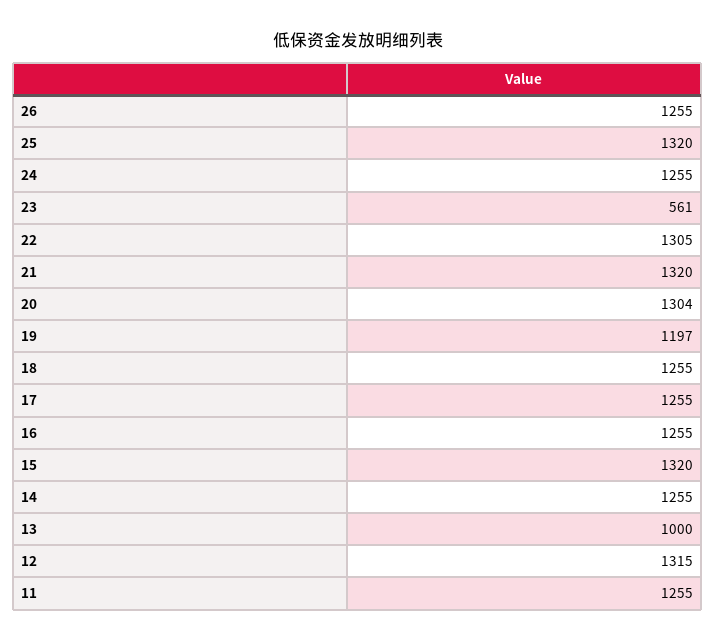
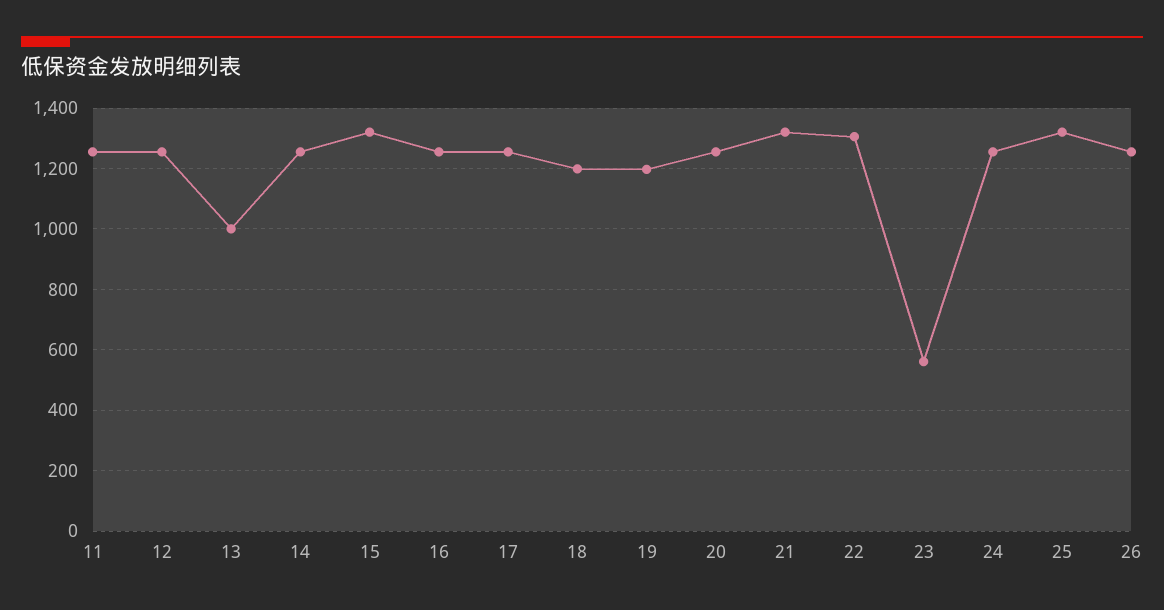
  {
    "26": 1255,
    "25": 1320,
    "24": 1255,
    "23": 561,
    "22": 1305,
    "21": 1320,
-   "20": 1304,
+   "20": 1260,
    "19": 1197,
-   "18": 1255,
+   "18": 1200,
    "17": 1255,
    "16": 1255,
    "15": 1320,
    "14": 1255,
    "13": 1000,
-   "12": 1315,
+   "12": 1260,
    "11": 1255
  }

